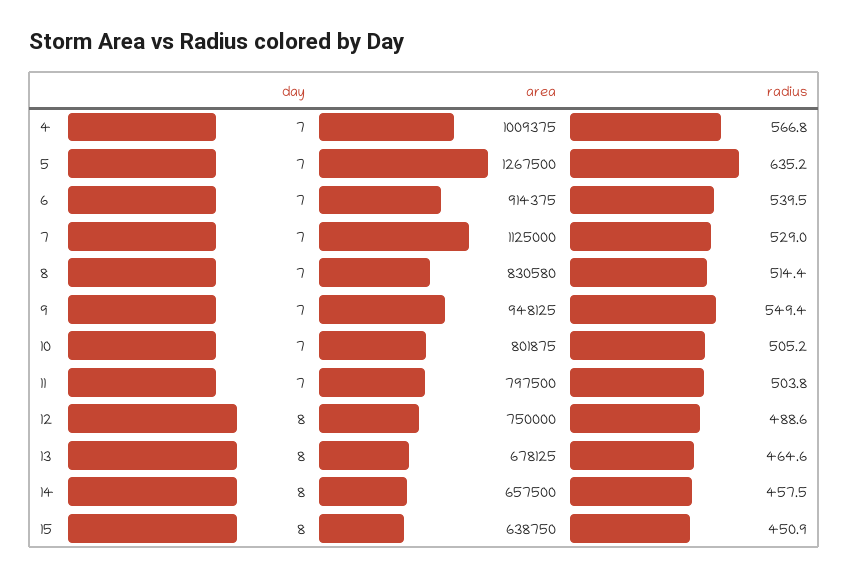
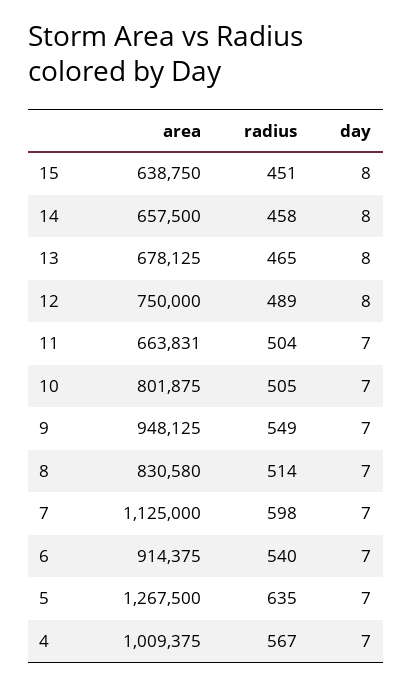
  {
    "day": {
      "4": 7,
      "5": 7,
      "6": 7,
      "7": 7,
      "8": 7,
      "9": 7,
      "10": 7,
      "11": 7,
      "12": 8,
      "13": 8,
      "14": 8,
      "15": 8
    },
    "area": {
      "4": 1009375,
      "5": 1267500,
      "6": 914375,
      "7": 1125000,
      "8": 830580,
      "9": 948125,
      "10": 801875,
-     "11": 797500,
+     "11": 663831,
      "12": 750000,
      "13": 678125,
      "14": 657500,
      "15": 638750
    },
    "radius": {
      "4": 566.8,
      "5": 635.2,
      "6": 539.5,
-     "7": 529,
+     "7": 598,
      "8": 514.4,
      "9": 549.4,
      "10": 505.2,
      "11": 503.8,
      "12": 488.6,
      "13": 464.6,
      "14": 457.5,
      "15": 450.9
    }
  }

